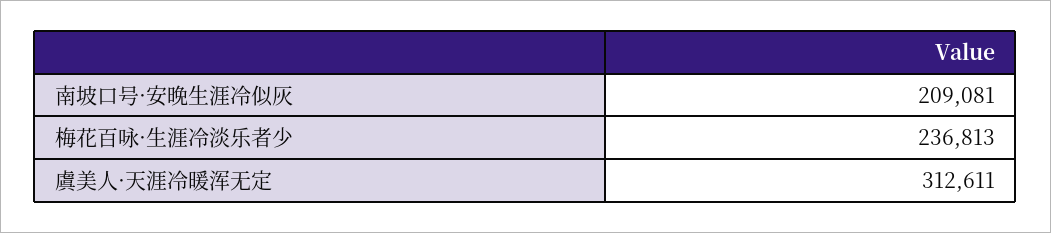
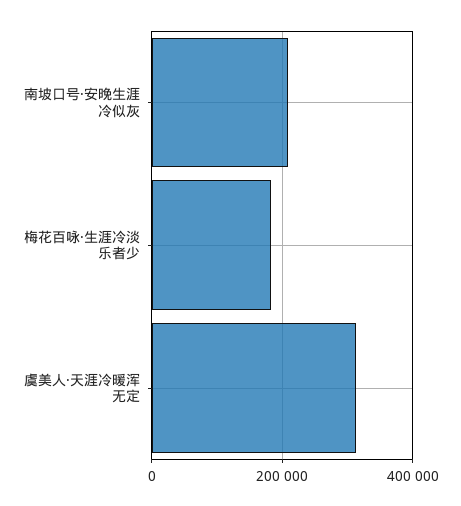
  {
    "南坡口号·安晚生涯冷似灰": 209081,
-   "梅花百咏·生涯冷淡乐者少": 236813,
+   "梅花百咏·生涯冷淡乐者少": 180000,
    "虞美人·天涯冷暖浑无定": 312611
  }

